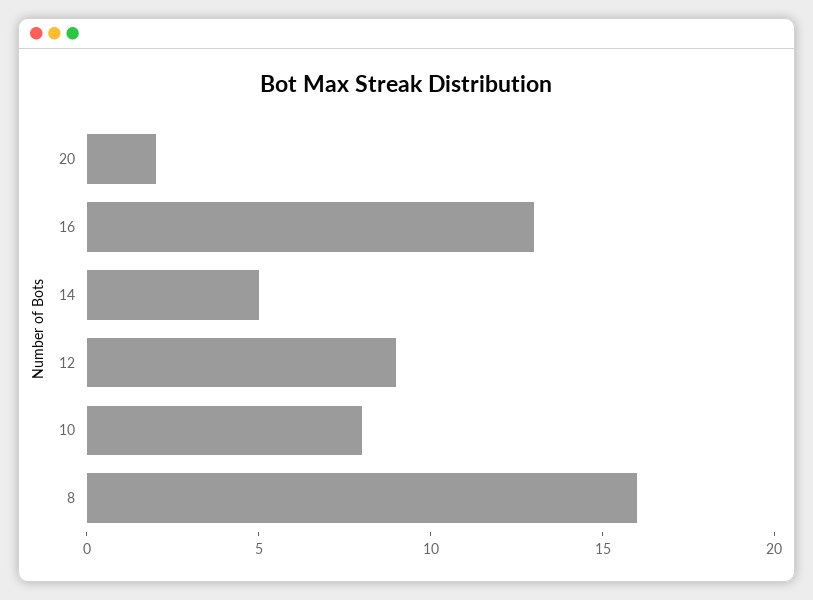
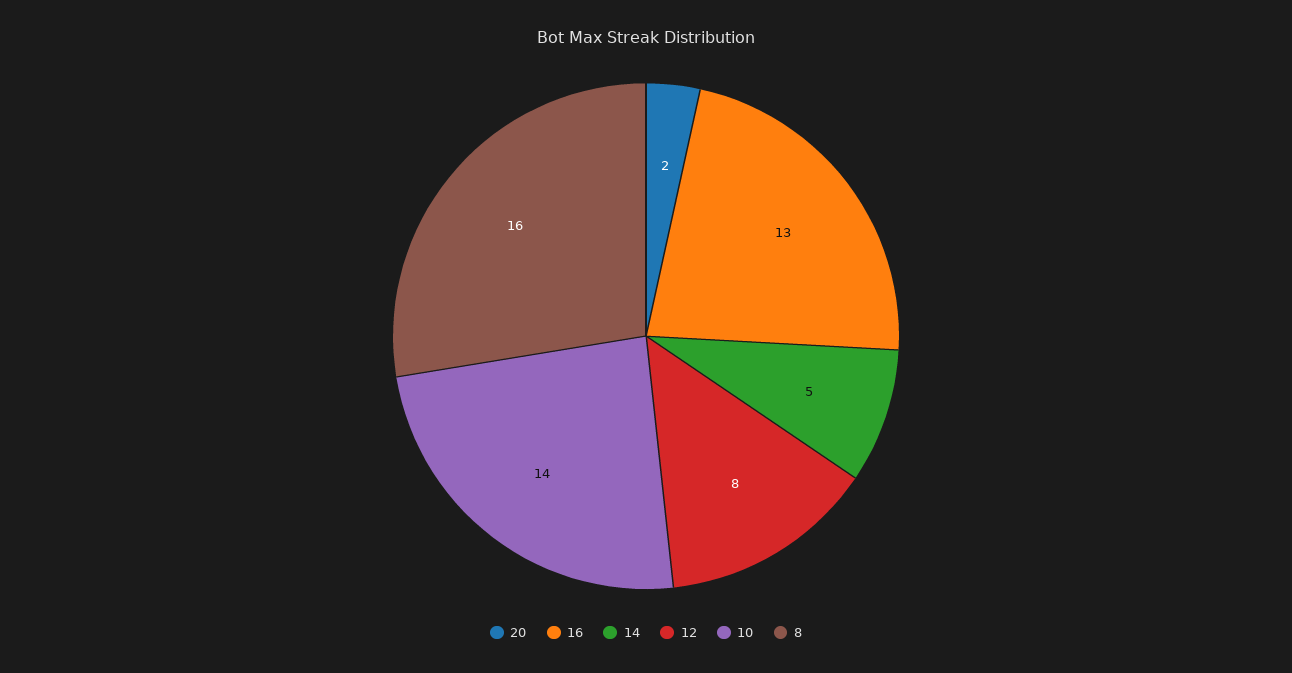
  {
    "20": 2,
    "16": 13,
    "14": 5,
-   "12": 9,
+   "12": 8,
-   "10": 8,
+   "10": 14,
    "8": 16
  }

